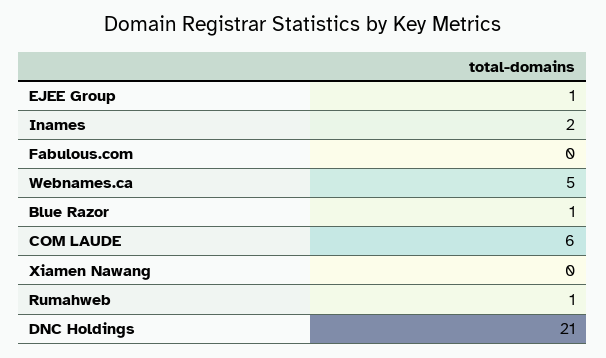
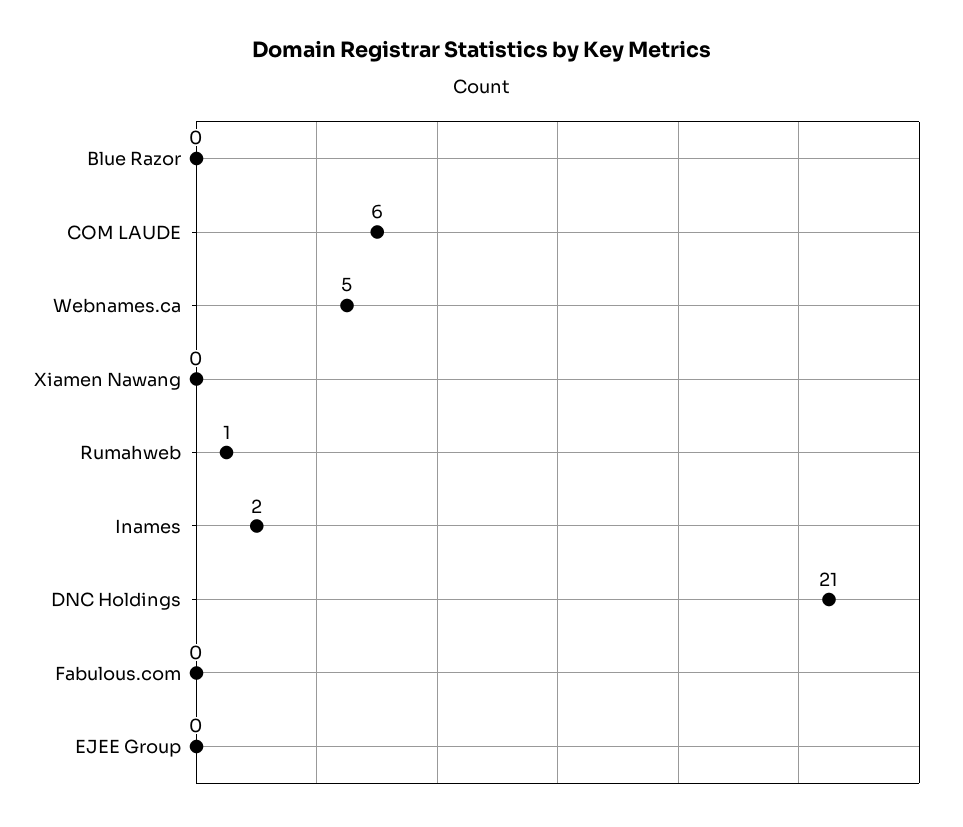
  {
-   "EJEE Group": 1,
+   "EJEE Group": 0,
    "Inames": 2,
    "Fabulous.com": 0,
    "Webnames.ca": 5,
-   "Blue Razor": 1,
+   "Blue Razor": 0,
    "COM LAUDE": 6,
    "Xiamen Nawang": 0,
    "Rumahweb": 1,
    "DNC Holdings": 21
  }

